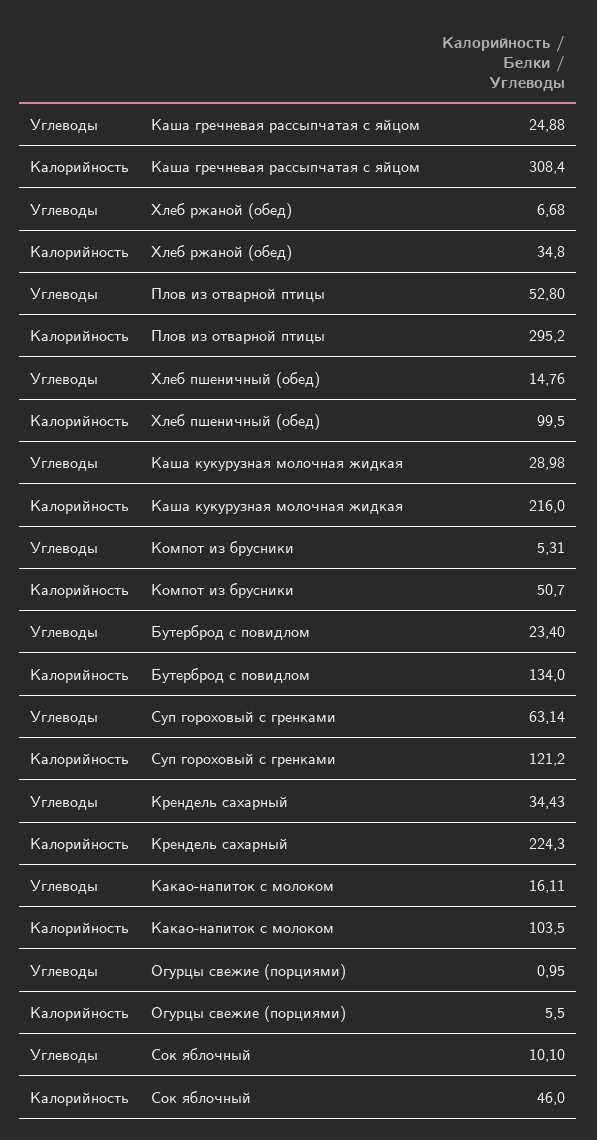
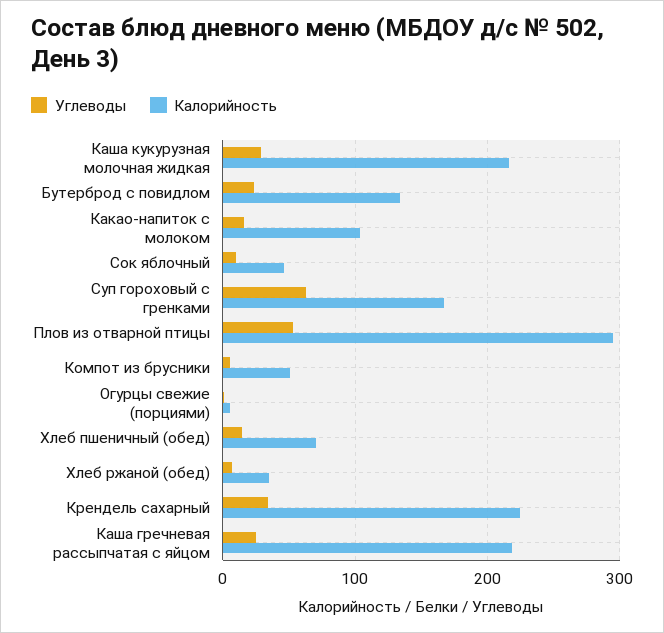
  {
    "Углеводы": {
      "Каша гречневая рассыпчатая с яйцом": 24.88,
      "Хлеб ржаной (обед)": 6.68,
      "Плов из отварной птицы": 52.8,
      "Хлеб пшеничный (обед)": 14.76,
      "Каша кукурузная молочная жидкая": 28.98,
      "Компот из брусники": 5.31,
      "Бутерброд с повидлом": 23.4,
      "Суп гороховый с гренками": 63.14,
      "Крендель сахарный": 34.43,
      "Какао-напиток c молоком": 16.11,
      "Огурцы свежие (порциями)": 0.95,
      "Сок яблочный": 10.1
    },
    "Калорийность": {
-     "Каша гречневая рассыпчатая с яйцом": 308.4,
+     "Каша гречневая рассыпчатая с яйцом": 220,
      "Хлеб ржаной (обед)": 34.8,
      "Плов из отварной птицы": 295.2,
-     "Хлеб пшеничный (обед)": 99.5,
+     "Хлеб пшеничный (обед)": 70,
      "Каша кукурузная молочная жидкая": 216,
      "Компот из брусники": 50.7,
      "Бутерброд с повидлом": 134,
-     "Суп гороховый с гренками": 121.2,
+     "Суп гороховый с гренками": 170,
      "Крендель сахарный": 224.3,
      "Какао-напиток c молоком": 103.5,
      "Огурцы свежие (порциями)": 5.5,
      "Сок яблочный": 46
    }
  }

